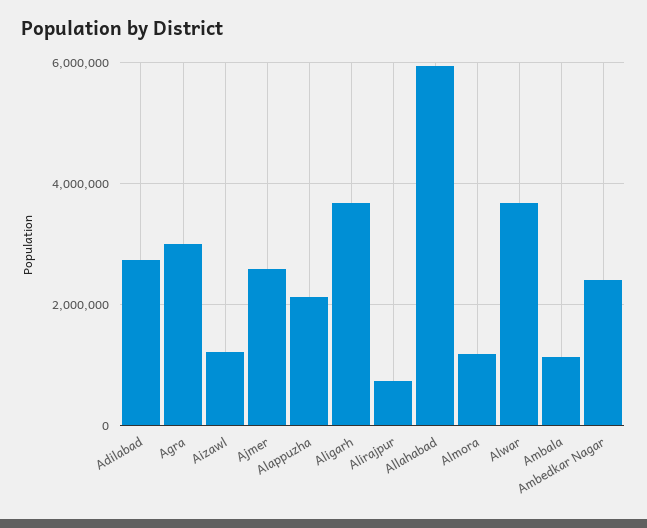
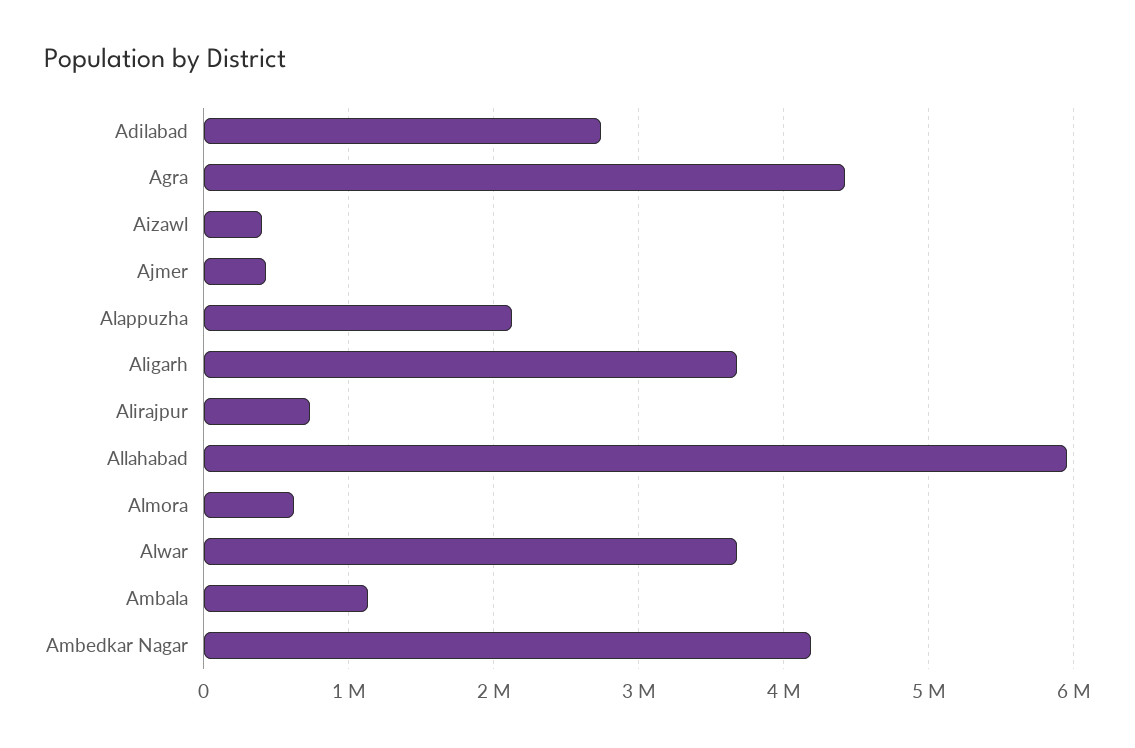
  {
    "Adilabad": 2700000,
-   "Agra": 3000000,
+   "Agra": 4400000,
-   "Aizawl": 1200000,
+   "Aizawl": 400000,
-   "Ajmer": 2600000,
+   "Ajmer": 400000,
    "Alappuzha": 2100000,
    "Aligarh": 3700000,
    "Alirajpur": 700000,
    "Allahabad": 6000000,
-   "Almora": 1200000,
+   "Almora": 600000,
    "Alwar": 3700000,
    "Ambala": 1100000,
-   "Ambedkar Nagar": 2400000
+   "Ambedkar Nagar": 4200000
  }

